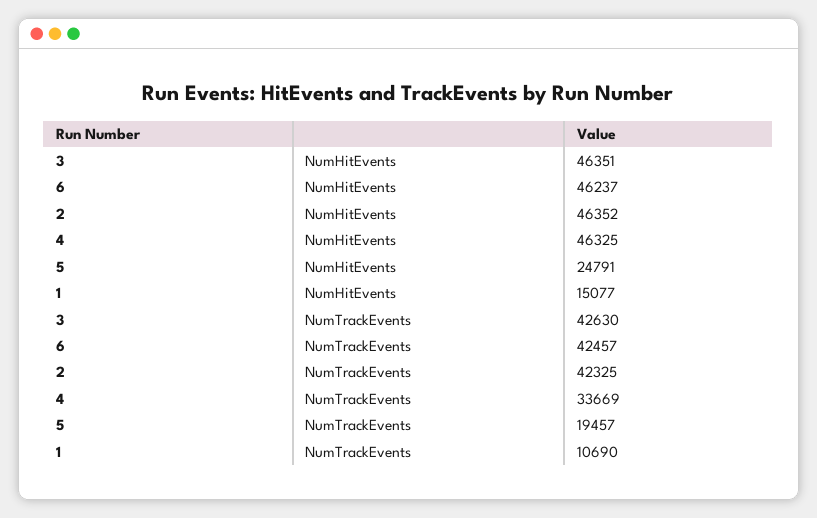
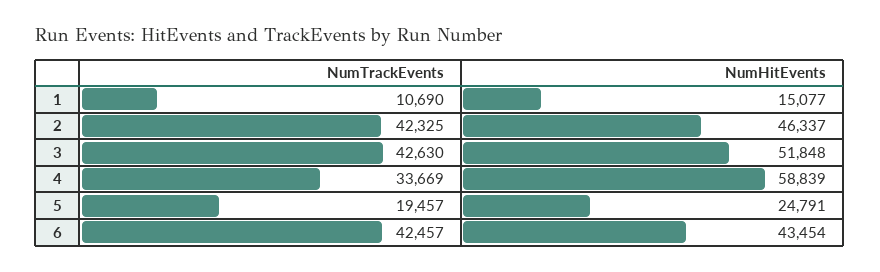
  {
    "3": {
-     "NumHitEvents": 46351,
+     "NumHitEvents": 51848,
      "NumTrackEvents": 42630
    },
    "6": {
-     "NumHitEvents": 46237,
+     "NumHitEvents": 43454,
      "NumTrackEvents": 42457
    },
    "2": {
-     "NumHitEvents": 46352,
+     "NumHitEvents": 46337,
      "NumTrackEvents": 42325
    },
    "4": {
-     "NumHitEvents": 46325,
+     "NumHitEvents": 58839,
      "NumTrackEvents": 33669
    },
    "5": {
      "NumHitEvents": 24791,
      "NumTrackEvents": 19457
    },
    "1": {
      "NumHitEvents": 15077,
      "NumTrackEvents": 10690
    }
  }

